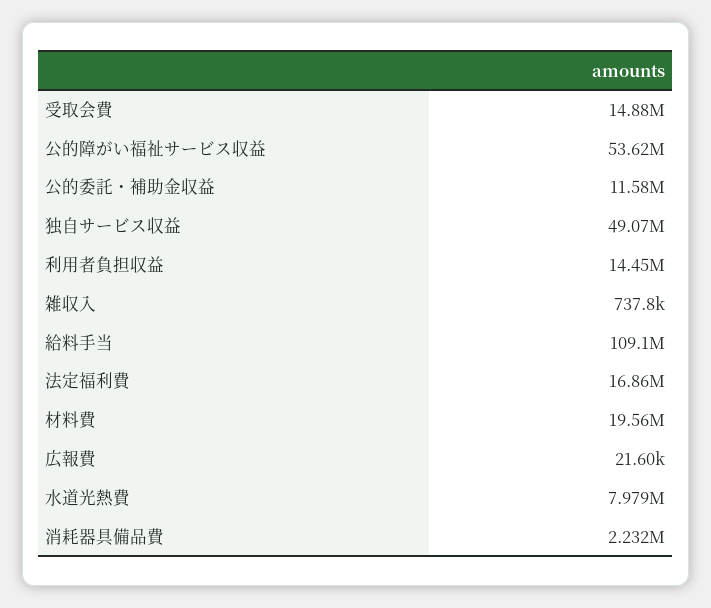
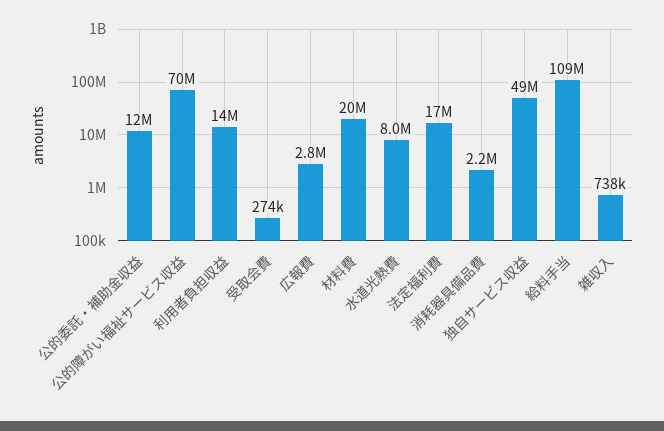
  {
-   "受取会費": 14880000,
+   "受取会費": 274000,
-   "公的障がい福祉サービス収益": 53620000,
+   "公的障がい福祉サービス収益": 70000000,
    "公的委託・補助金収益": 11580000,
    "独自サービス収益": 49070000,
    "利用者負担収益": 14450000,
    "雑収入": 737800,
    "給料手当": 109100000,
    "法定福利費": 16860000,
    "材料費": 19560000,
-   "広報費": 21600,
+   "広報費": 2800000,
    "水道光熱費": 7979000,
    "消耗器具備品費": 2232000
  }

